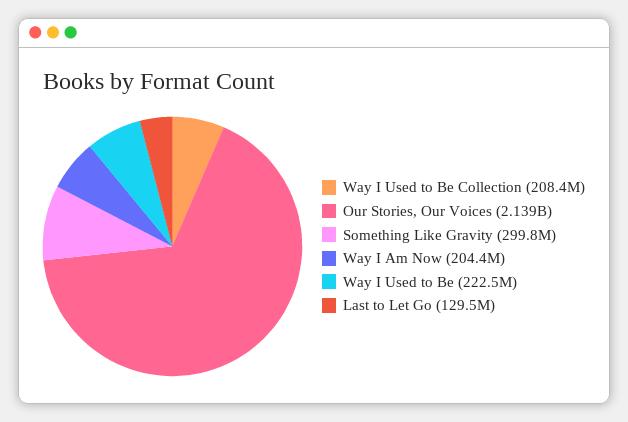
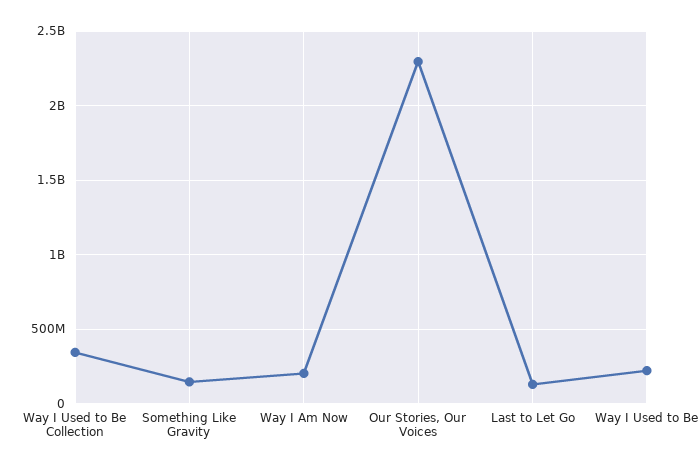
  {
-   "Way I Used to Be Collection": 208400000,
+   "Way I Used to Be Collection": 350000000,
-   "Our Stories, Our Voices": 2139000000,
+   "Our Stories, Our Voices": 2300000000,
-   "Something Like Gravity": 299800000,
+   "Something Like Gravity": 150000000,
    "Way I Am Now": 204400000,
    "Way I Used to Be": 222500000,
    "Last to Let Go": 129500000
  }

